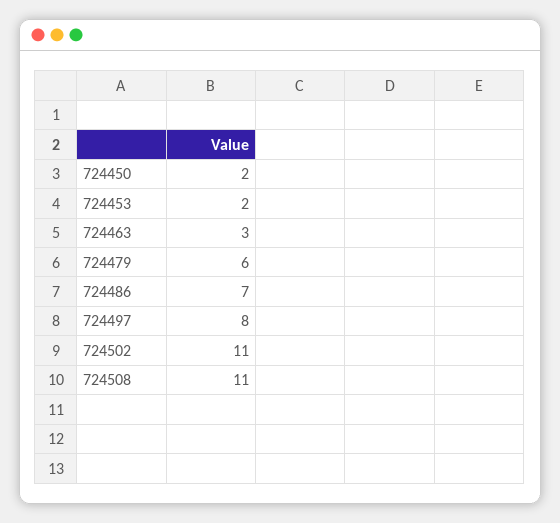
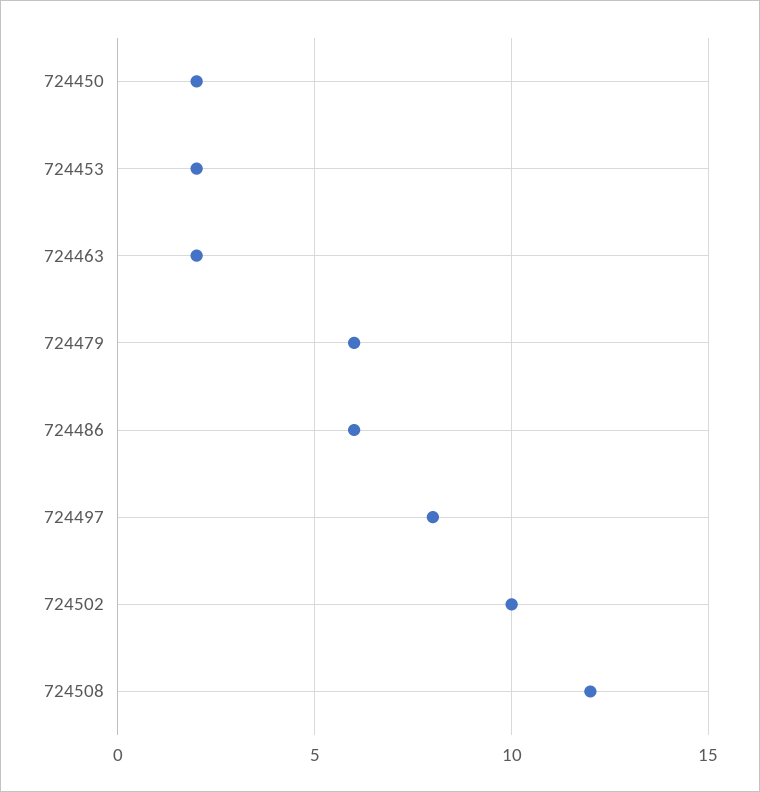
  {
    "724450": 2,
    "724453": 2,
-   "724463": 3,
+   "724463": 2,
    "724479": 6,
-   "724486": 7,
+   "724486": 6,
    "724497": 8,
-   "724502": 11,
+   "724502": 10,
-   "724508": 11
+   "724508": 12
  }

